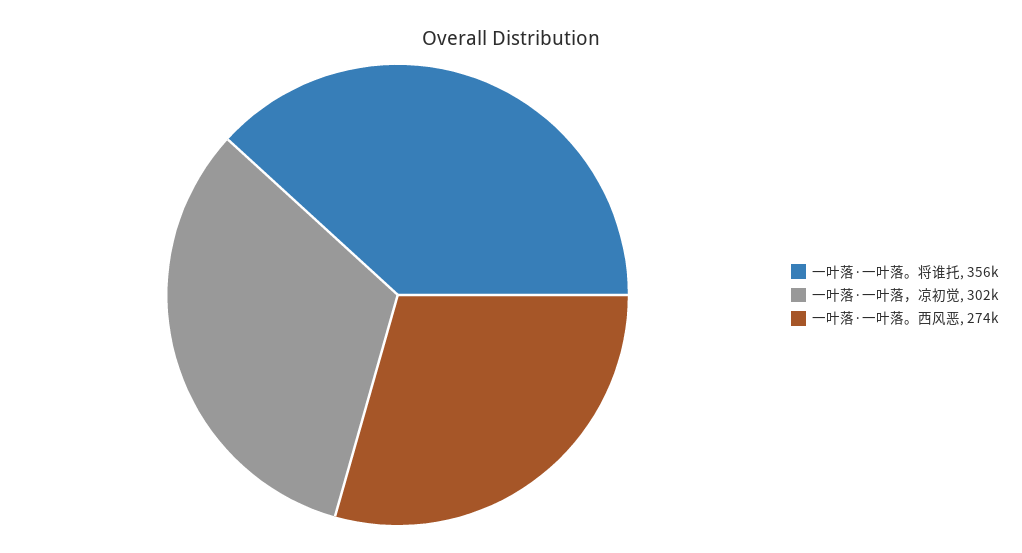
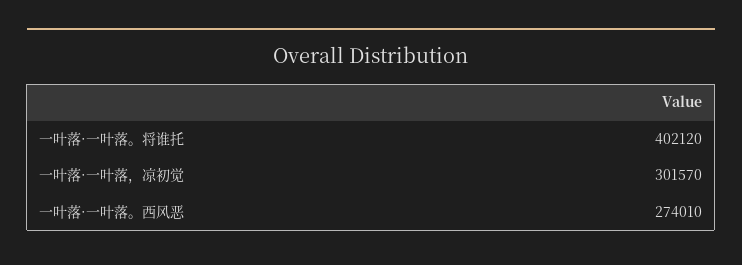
  {
-   "一叶落·一叶落。将谁托": 356000,
+   "一叶落·一叶落。将谁托": 402120,
    "一叶落·一叶落，凉初觉": 301570,
    "一叶落·一叶落。西风恶": 274010
  }

